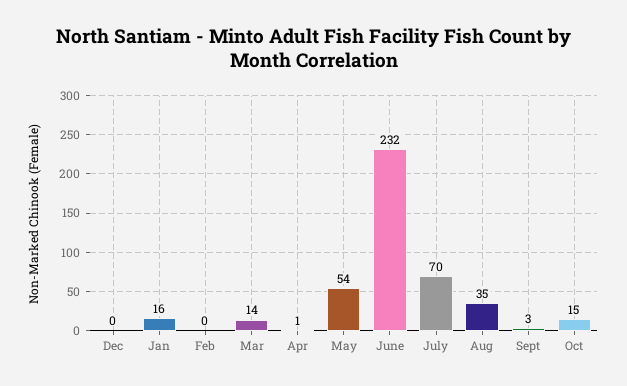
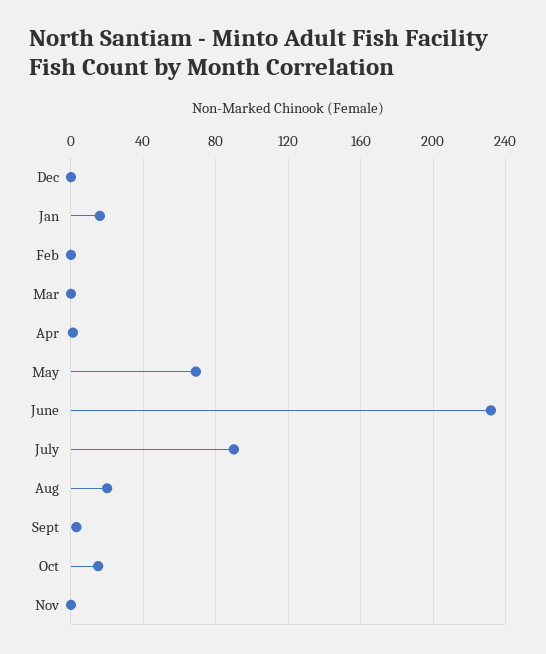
  {
    "Dec": 0,
    "Jan": 16,
    "Feb": 0,
-   "Mar": 14,
+   "Mar": 0,
    "Apr": 1,
-   "May": 54,
+   "May": 70,
    "June": 232,
-   "July": 70,
+   "July": 90,
-   "Aug": 35,
+   "Aug": 20,
    "Sept": 3,
-   "Oct": 15
+   "Oct": 15,
+   "Nov": 0
  }

